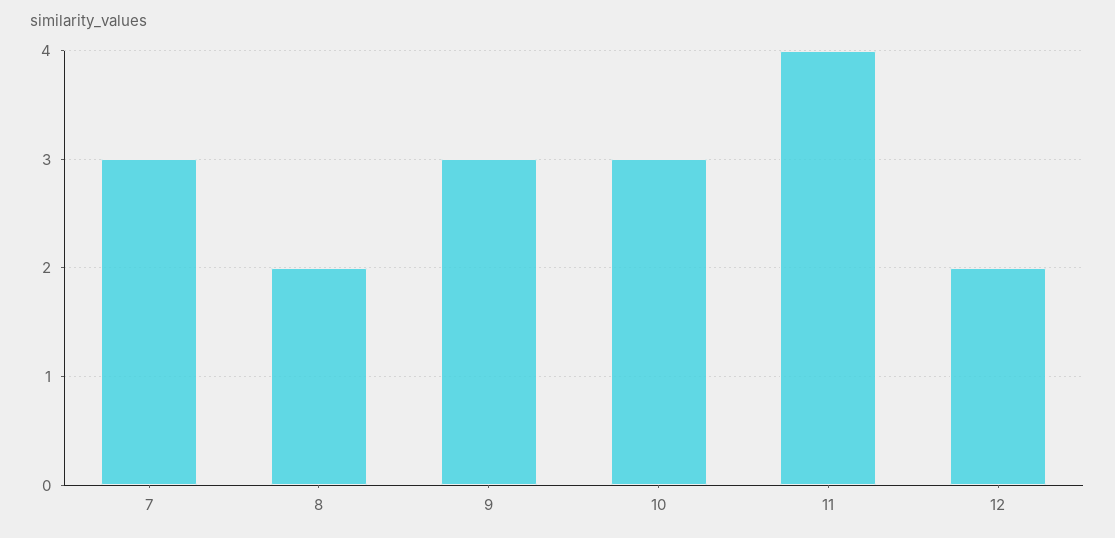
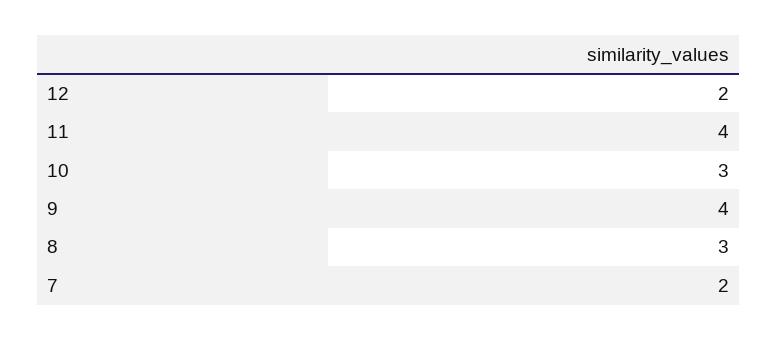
  {
-   "7": 3,
+   "7": 2,
-   "8": 2,
+   "8": 3,
-   "9": 3,
+   "9": 4,
    "10": 3,
    "11": 4,
    "12": 2
  }

